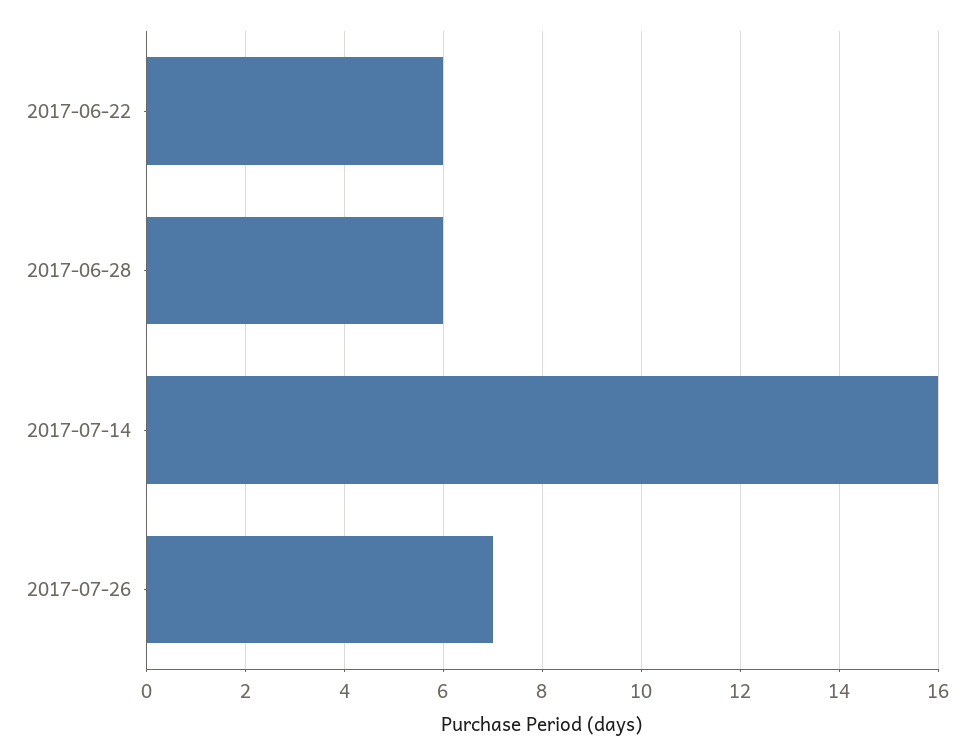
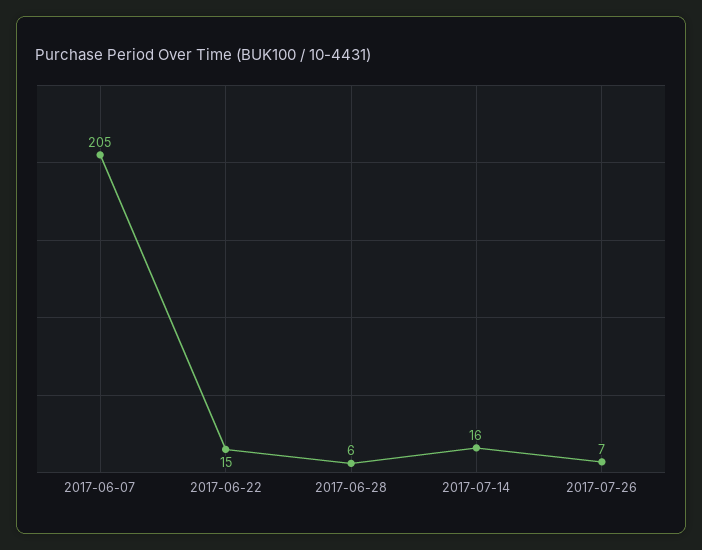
  {
-   "2017-06-22": 6,
+   "2017-06-22": 15,
    "2017-06-28": 6,
    "2017-07-14": 16,
-   "2017-07-26": 7
+   "2017-07-26": 7,
+   "2017-06-07": 205
  }

